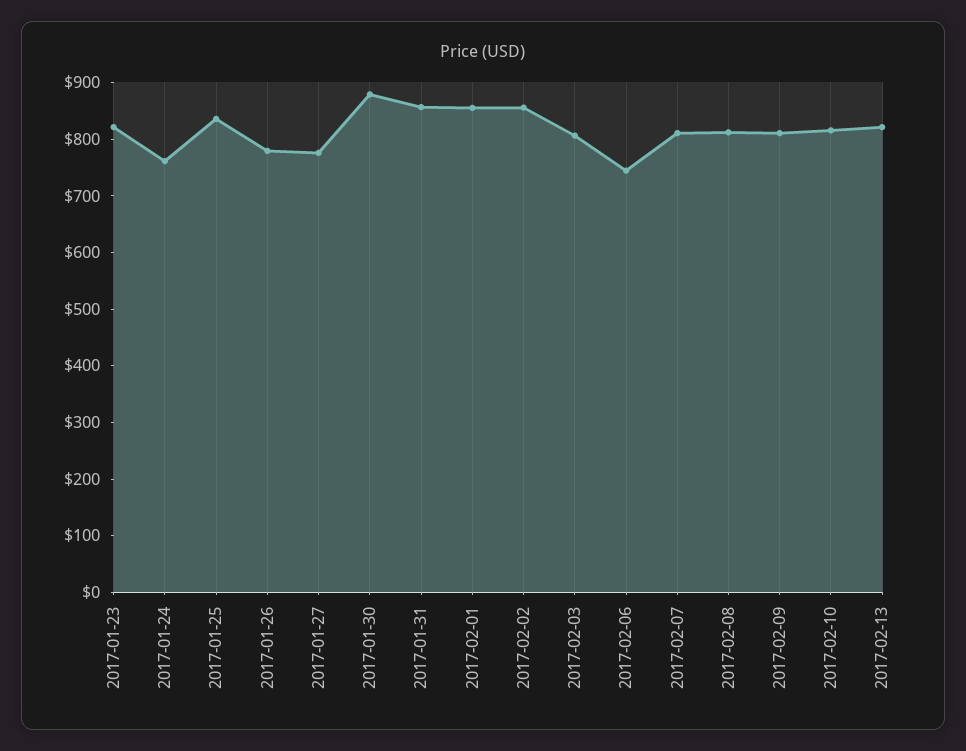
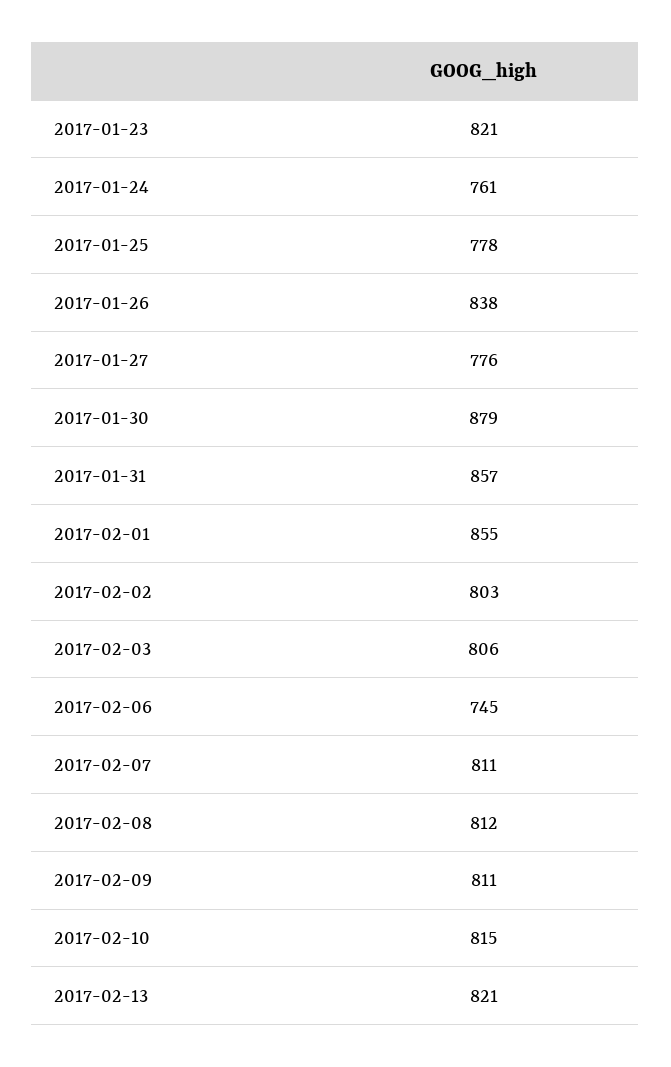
  {
    "2017-01-23": 821,
    "2017-01-24": 761,
-   "2017-01-25": 840,
+   "2017-01-25": 778,
-   "2017-01-26": 780,
+   "2017-01-26": 838,
    "2017-01-27": 776,
    "2017-01-30": 879,
    "2017-01-31": 857,
    "2017-02-01": 855,
-   "2017-02-02": 860,
+   "2017-02-02": 803,
    "2017-02-03": 806,
    "2017-02-06": 745,
    "2017-02-07": 811,
    "2017-02-08": 812,
    "2017-02-09": 811,
    "2017-02-10": 815,
    "2017-02-13": 821
  }

